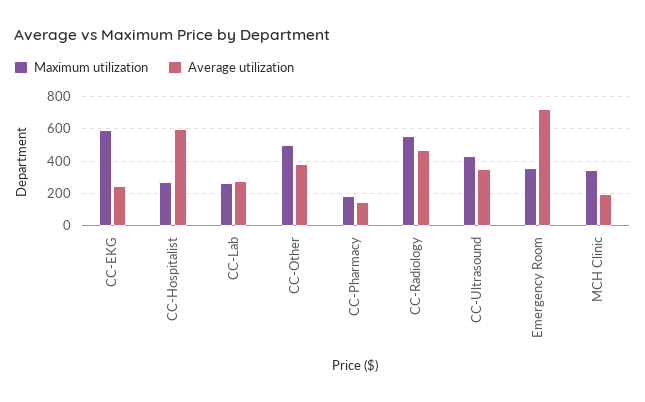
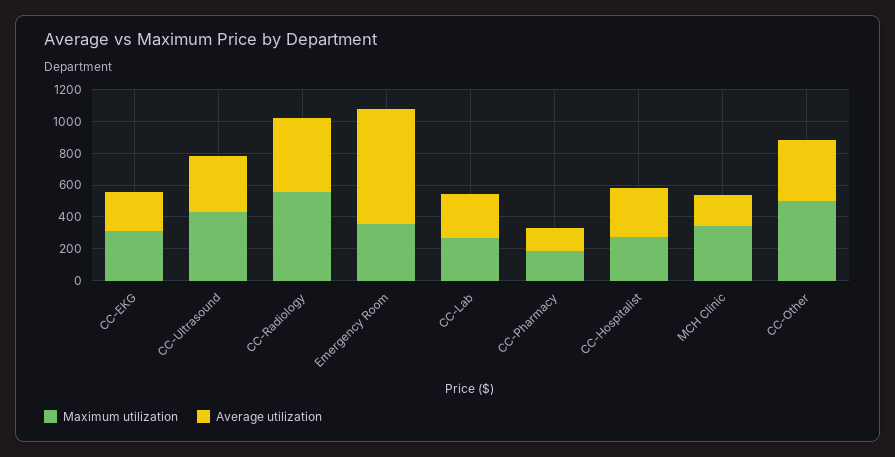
  {
    "Maximum utilization": {
-     "CC-EKG": 600,
+     "CC-EKG": 300,
      "CC-Hospitalist": 250,
      "CC-Lab": 250,
      "CC-Other": 500,
      "CC-Pharmacy": 200,
      "CC-Radiology": 550,
      "CC-Ultrasound": 450,
      "Emergency Room": 350,
      "MCH Clinic": 350
    },
    "Average utilization": {
      "CC-EKG": 250,
-     "CC-Hospitalist": 600,
+     "CC-Hospitalist": 300,
      "CC-Lab": 300,
      "CC-Other": 400,
      "CC-Pharmacy": 150,
      "CC-Radiology": 450,
      "CC-Ultrasound": 350,
      "Emergency Room": 700,
      "MCH Clinic": 200
    }
  }

